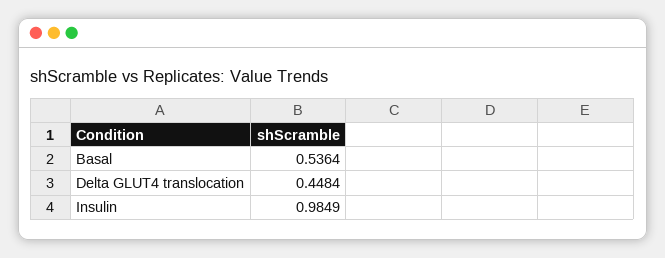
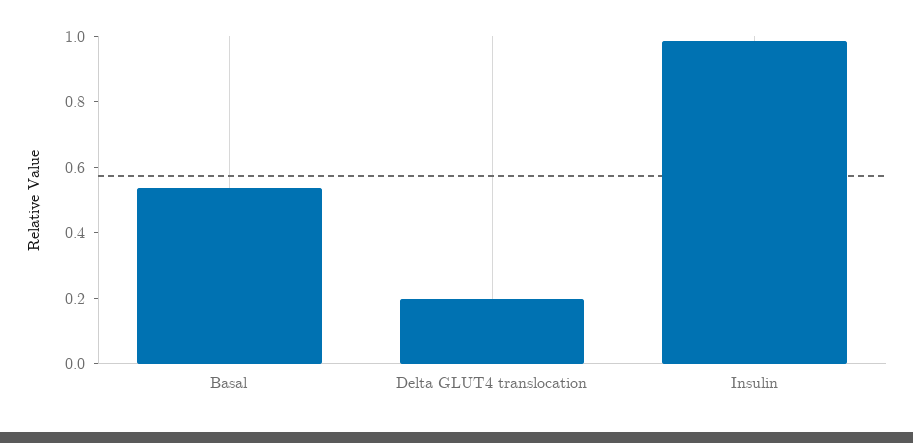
  {
    "Basal": 0.5364,
-   "Delta GLUT4 translocation": 0.4484,
+   "Delta GLUT4 translocation": 0.2,
    "Insulin": 0.9849
  }

